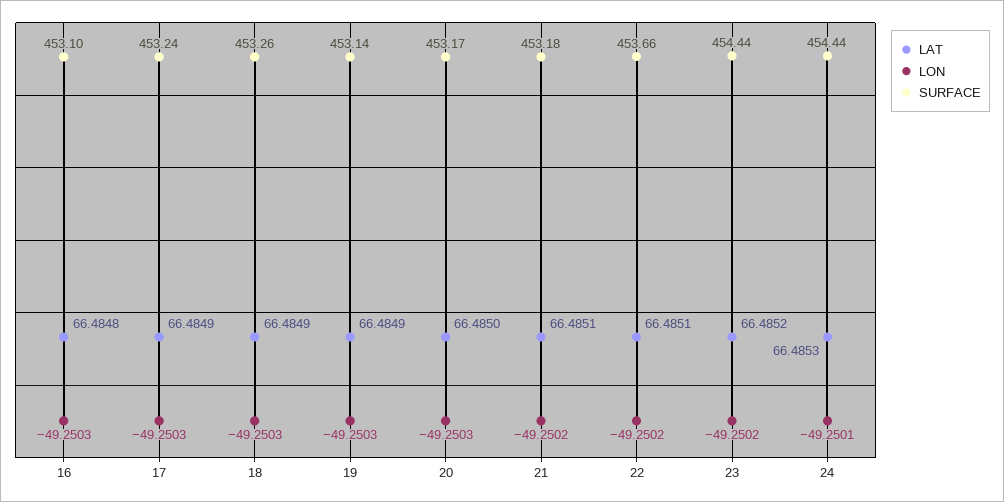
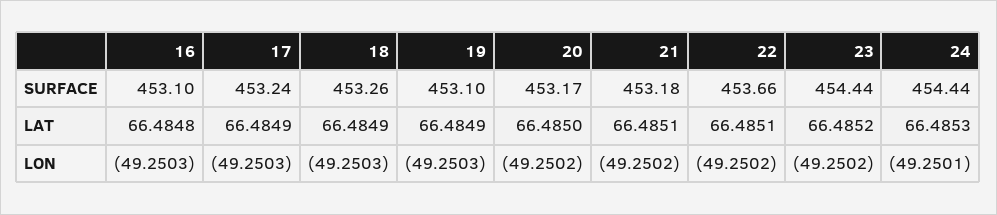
  {
    "LAT": {
      "16": 66.4848,
      "17": 66.4849,
      "18": 66.4849,
      "19": 66.4849,
      "20": 66.485,
      "21": 66.4851,
      "22": 66.4851,
      "23": 66.4852,
      "24": 66.4853
    },
    "LON": {
      "16": -49.2503,
      "17": -49.2503,
      "18": -49.2503,
      "19": -49.2503,
-     "20": -49.2503,
+     "20": -49.2502,
      "21": -49.2502,
      "22": -49.2502,
      "23": -49.2502,
      "24": -49.2501
    },
    "SURFACE": {
      "16": 453.1,
      "17": 453.24,
      "18": 453.26,
-     "19": 453.14,
+     "19": 453.1,
      "20": 453.17,
      "21": 453.18,
      "22": 453.66,
      "23": 454.44,
      "24": 454.44
    }
  }

